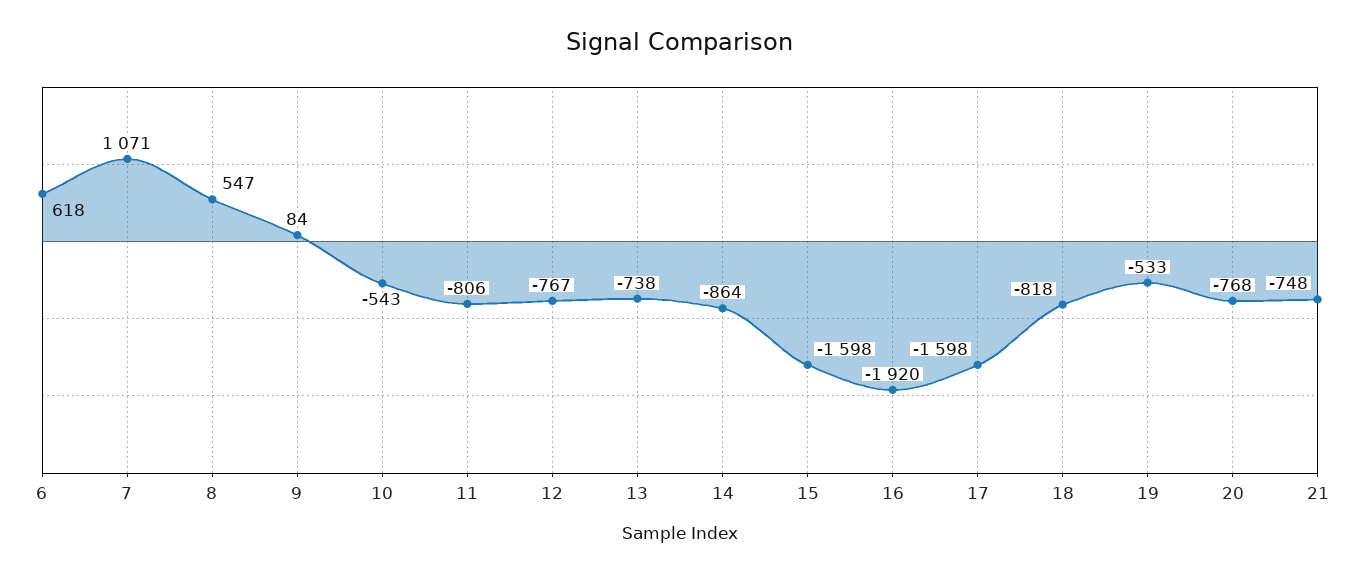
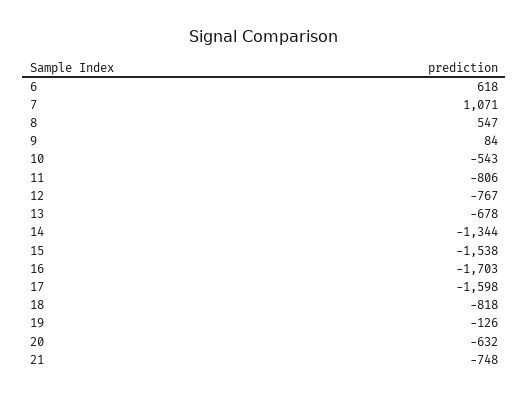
  {
    "6": 618,
    "7": 1071,
    "8": 547,
    "9": 84,
    "10": -543,
    "11": -806,
    "12": -767,
-   "13": -738,
+   "13": -678,
-   "14": -864,
+   "14": -1344,
-   "15": -1598,
+   "15": -1538,
-   "16": -1920,
+   "16": -1703,
    "17": -1598,
    "18": -818,
-   "19": -533,
+   "19": -126,
-   "20": -768,
+   "20": -632,
    "21": -748
  }

